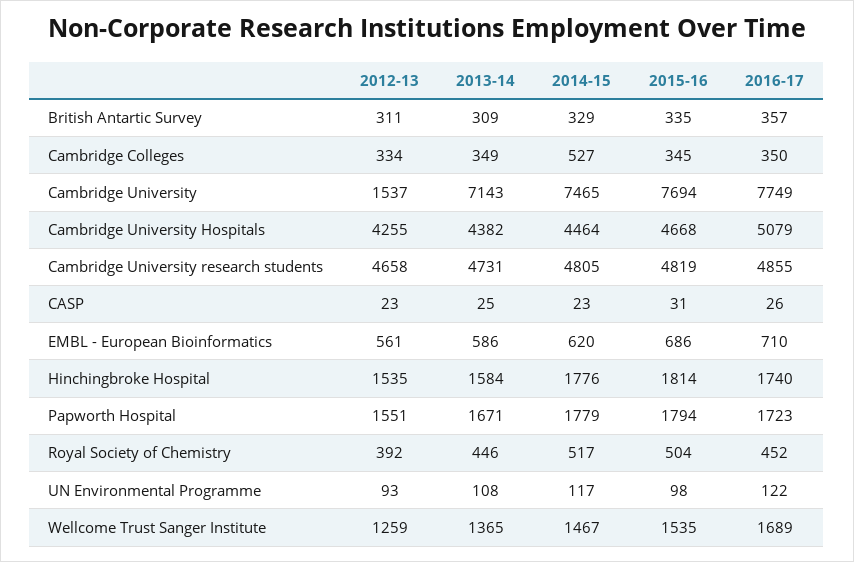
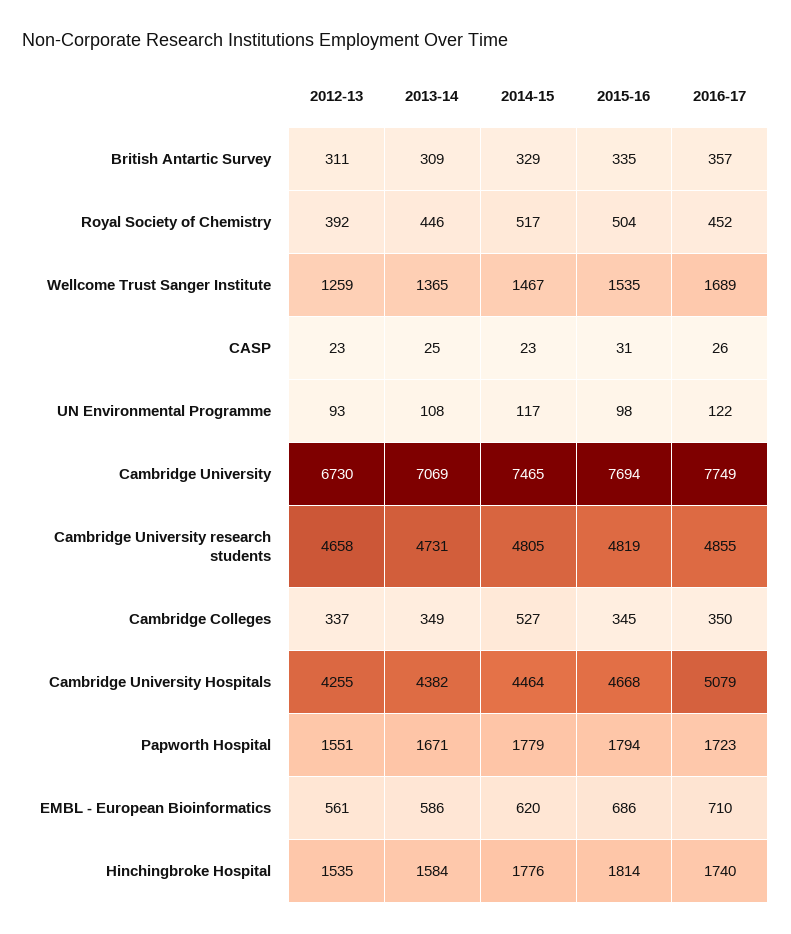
  {
    "2012-13": {
      "British Antartic Survey": 311,
-     "Cambridge Colleges": 334,
+     "Cambridge Colleges": 337,
-     "Cambridge University": 1537,
+     "Cambridge University": 6730,
      "Cambridge University Hospitals": 4255,
      "Cambridge University research students": 4658,
      "CASP": 23,
      "EMBL - European Bioinformatics": 561,
      "Hinchingbroke Hospital": 1535,
      "Papworth Hospital": 1551,
      "Royal Society of Chemistry": 392,
      "UN Environmental Programme": 93,
      "Wellcome Trust Sanger Institute": 1259
    },
    "2013-14": {
      "British Antartic Survey": 309,
      "Cambridge Colleges": 349,
-     "Cambridge University": 7143,
+     "Cambridge University": 7069,
      "Cambridge University Hospitals": 4382,
      "Cambridge University research students": 4731,
      "CASP": 25,
      "EMBL - European Bioinformatics": 586,
      "Hinchingbroke Hospital": 1584,
      "Papworth Hospital": 1671,
      "Royal Society of Chemistry": 446,
      "UN Environmental Programme": 108,
      "Wellcome Trust Sanger Institute": 1365
    },
    "2014-15": {
      "British Antartic Survey": 329,
      "Cambridge Colleges": 527,
      "Cambridge University": 7465,
      "Cambridge University Hospitals": 4464,
      "Cambridge University research students": 4805,
      "CASP": 23,
      "EMBL - European Bioinformatics": 620,
      "Hinchingbroke Hospital": 1776,
      "Papworth Hospital": 1779,
      "Royal Society of Chemistry": 517,
      "UN Environmental Programme": 117,
      "Wellcome Trust Sanger Institute": 1467
    },
    "2015-16": {
      "British Antartic Survey": 335,
      "Cambridge Colleges": 345,
      "Cambridge University": 7694,
      "Cambridge University Hospitals": 4668,
      "Cambridge University research students": 4819,
      "CASP": 31,
      "EMBL - European Bioinformatics": 686,
      "Hinchingbroke Hospital": 1814,
      "Papworth Hospital": 1794,
      "Royal Society of Chemistry": 504,
      "UN Environmental Programme": 98,
      "Wellcome Trust Sanger Institute": 1535
    },
    "2016-17": {
      "British Antartic Survey": 357,
      "Cambridge Colleges": 350,
      "Cambridge University": 7749,
      "Cambridge University Hospitals": 5079,
      "Cambridge University research students": 4855,
      "CASP": 26,
      "EMBL - European Bioinformatics": 710,
      "Hinchingbroke Hospital": 1740,
      "Papworth Hospital": 1723,
      "Royal Society of Chemistry": 452,
      "UN Environmental Programme": 122,
      "Wellcome Trust Sanger Institute": 1689
    }
  }

